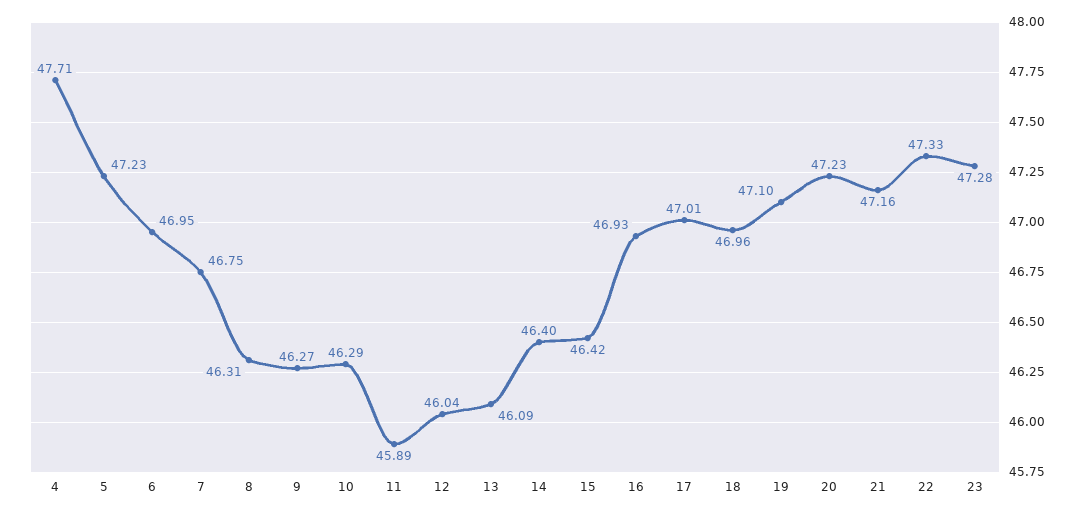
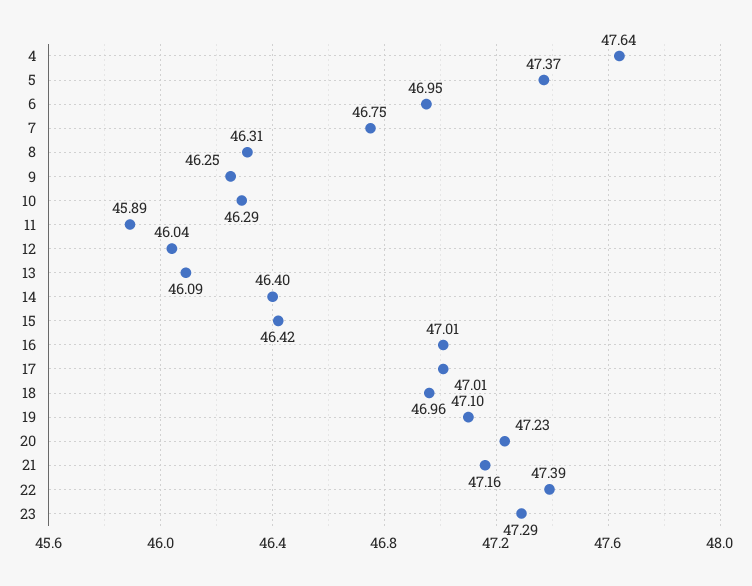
  {
-   "4": 47.71,
+   "4": 47.64,
-   "5": 47.23,
+   "5": 47.37,
    "6": 46.95,
    "7": 46.75,
    "8": 46.31,
-   "9": 46.27,
+   "9": 46.25,
    "10": 46.29,
    "11": 45.89,
    "12": 46.04,
    "13": 46.09,
    "14": 46.4,
    "15": 46.42,
-   "16": 46.93,
+   "16": 47.01,
    "17": 47.01,
    "18": 46.96,
    "19": 47.1,
    "20": 47.23,
    "21": 47.16,
-   "22": 47.33,
+   "22": 47.39,
-   "23": 47.28
+   "23": 47.29
  }

